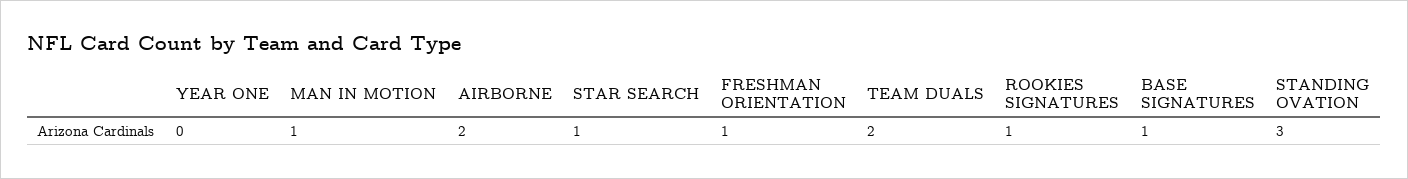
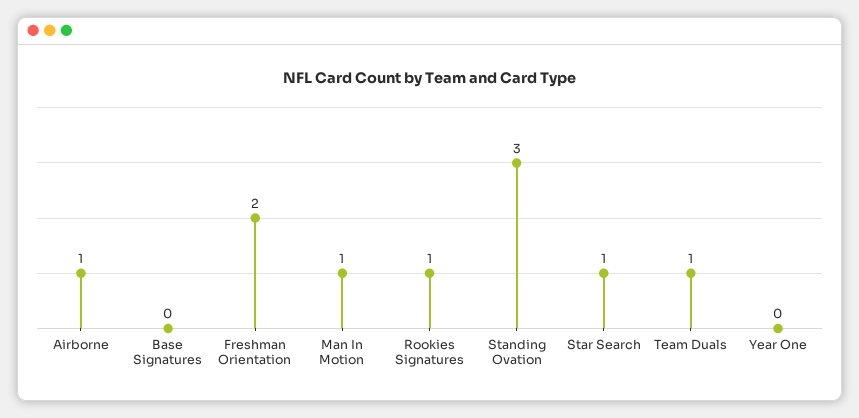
  {
    "YEAR ONE": 0,
    "MAN IN MOTION": 1,
-   "AIRBORNE": 2,
+   "AIRBORNE": 1,
    "STAR SEARCH": 1,
-   "FRESHMAN ORIENTATION": 1,
+   "FRESHMAN ORIENTATION": 2,
-   "TEAM DUALS": 2,
+   "TEAM DUALS": 1,
    "ROOKIES SIGNATURES": 1,
-   "BASE SIGNATURES": 1,
+   "BASE SIGNATURES": 0,
    "STANDING OVATION": 3
  }

